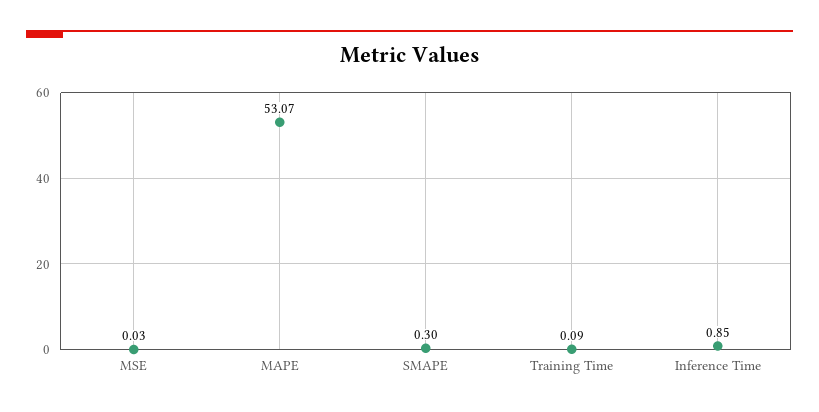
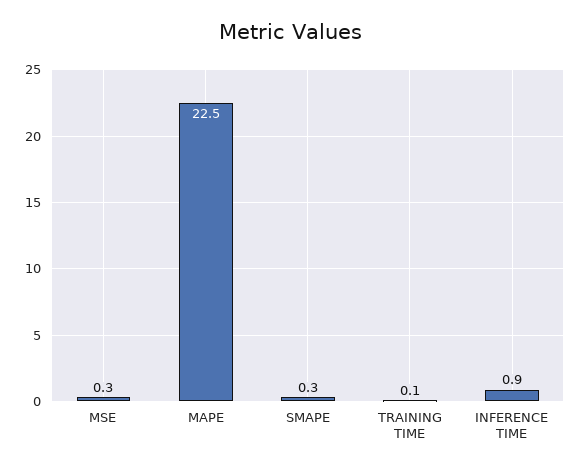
  {
-   "MSE": 0.03,
+   "MSE": 0.3,
-   "MAPE": 53.07,
+   "MAPE": 22.5,
    "SMAPE": 0.3,
    "Training Time": 0.09,
    "Inference Time": 0.85
  }

